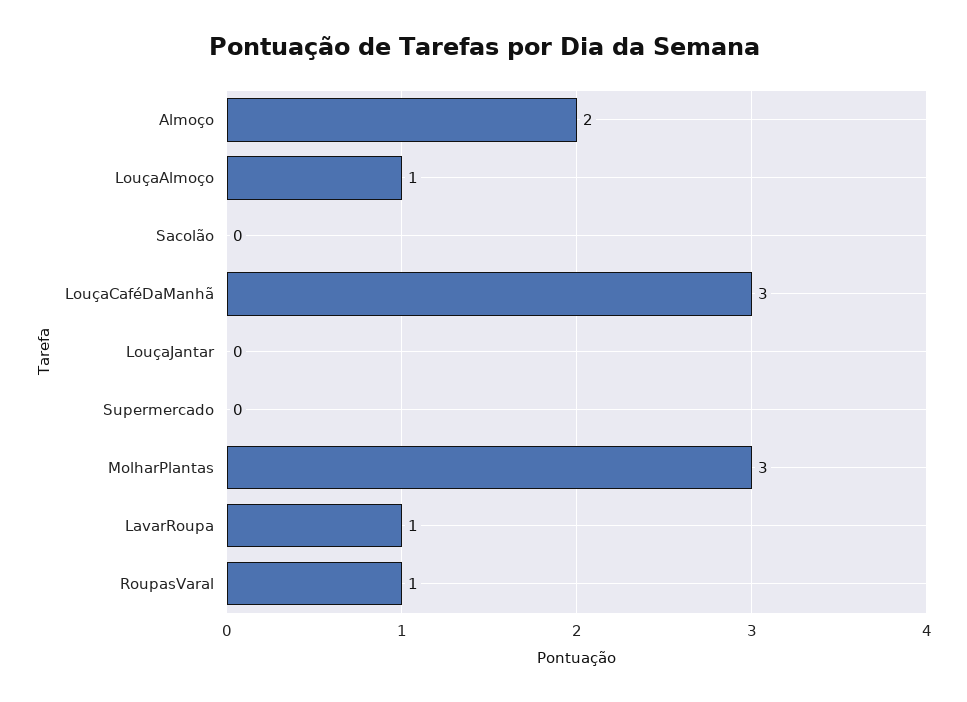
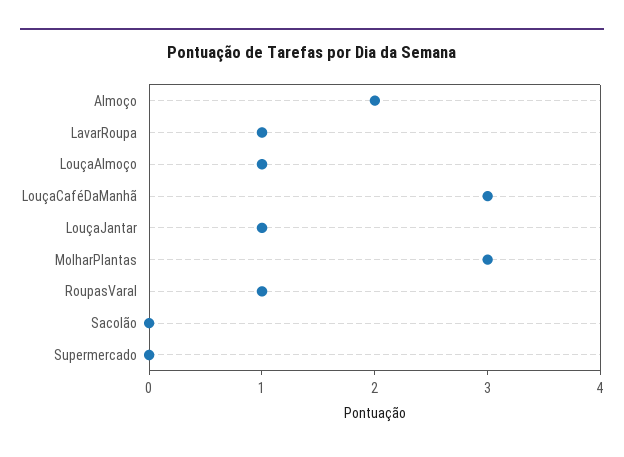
  {
    "Almoço": 2,
    "LouçaAlmoço": 1,
    "Sacolão": 0,
    "LouçaCaféDaManhã": 3,
-   "LouçaJantar": 0,
+   "LouçaJantar": 1,
    "Supermercado": 0,
    "MolharPlantas": 3,
    "LavarRoupa": 1,
    "RoupasVaral": 1
  }

